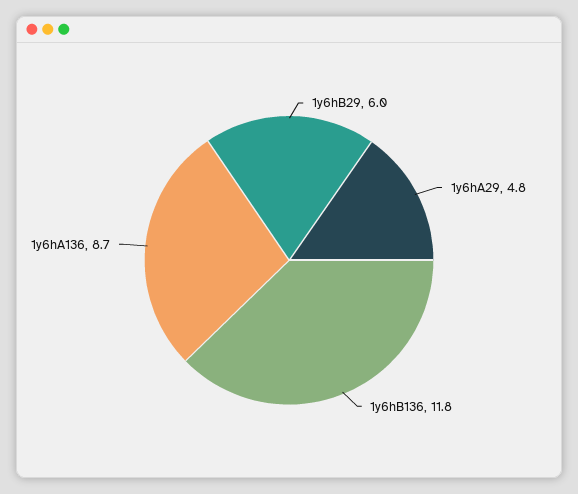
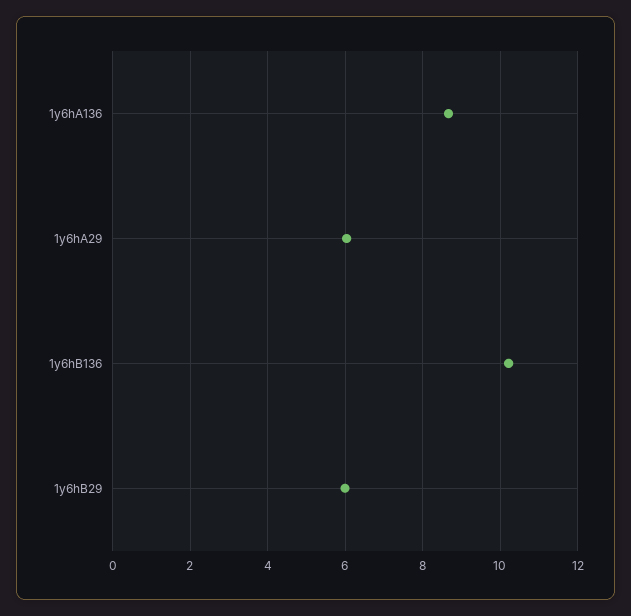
  {
    "1y6hB29": 6,
-   "1y6hA29": 4.8,
+   "1y6hA29": 6,
-   "1y6hB136": 11.8,
+   "1y6hB136": 10.2,
    "1y6hA136": 8.7
  }

